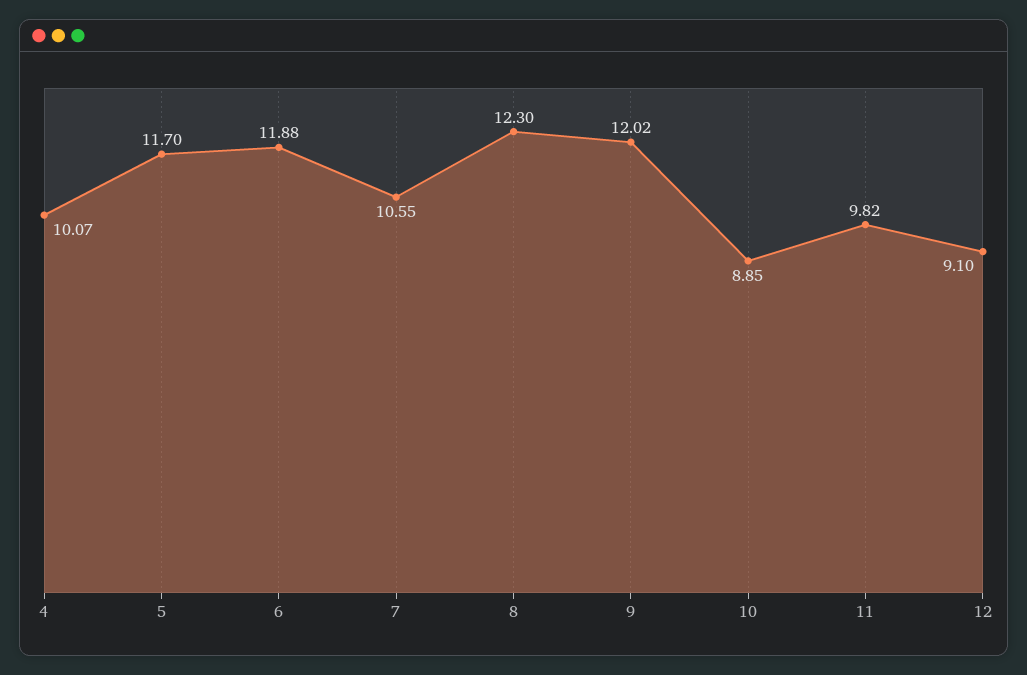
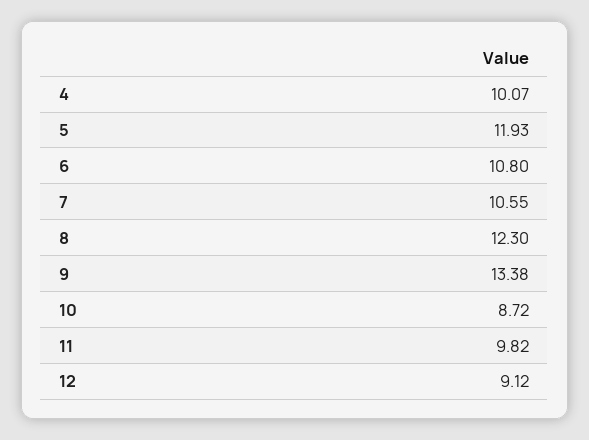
  {
    "4": 10.07,
-   "5": 11.7,
+   "5": 11.93,
-   "6": 11.88,
+   "6": 10.8,
    "7": 10.55,
    "8": 12.3,
-   "9": 12.02,
+   "9": 13.38,
-   "10": 8.85,
+   "10": 8.72,
    "11": 9.82,
-   "12": 9.1
+   "12": 9.12
  }

